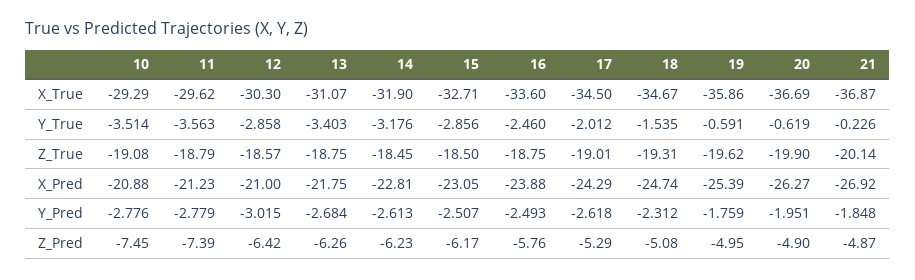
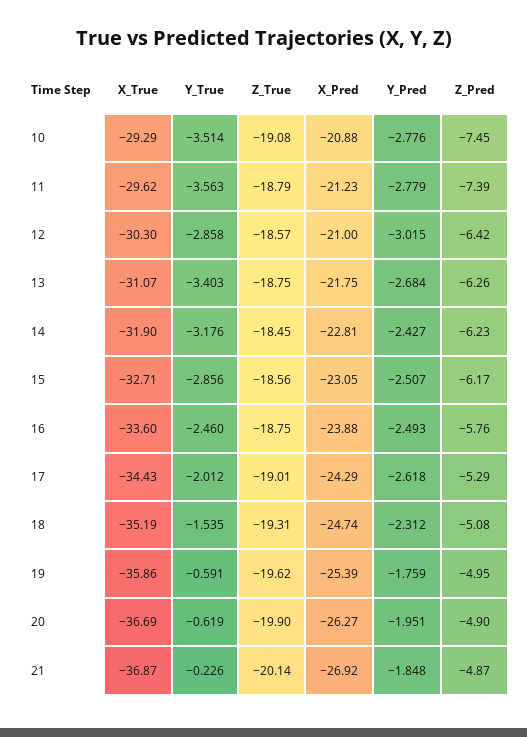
  {
    "10": {
      "X_True": -29.29,
      "Y_True": -3.514,
      "Z_True": -19.08,
      "X_Pred": -20.88,
      "Y_Pred": -2.776,
      "Z_Pred": -7.45
    },
    "11": {
      "X_True": -29.62,
      "Y_True": -3.563,
      "Z_True": -18.79,
      "X_Pred": -21.23,
      "Y_Pred": -2.779,
      "Z_Pred": -7.39
    },
    "12": {
      "X_True": -30.3,
      "Y_True": -2.858,
      "Z_True": -18.57,
      "X_Pred": -21,
      "Y_Pred": -3.015,
      "Z_Pred": -6.42
    },
    "13": {
      "X_True": -31.07,
      "Y_True": -3.403,
      "Z_True": -18.75,
      "X_Pred": -21.75,
      "Y_Pred": -2.684,
      "Z_Pred": -6.26
    },
    "14": {
      "X_True": -31.9,
      "Y_True": -3.176,
      "Z_True": -18.45,
      "X_Pred": -22.81,
-     "Y_Pred": -2.613,
+     "Y_Pred": -2.427,
      "Z_Pred": -6.23
    },
    "15": {
      "X_True": -32.71,
      "Y_True": -2.856,
-     "Z_True": -18.5,
+     "Z_True": -18.56,
      "X_Pred": -23.05,
      "Y_Pred": -2.507,
      "Z_Pred": -6.17
    },
    "16": {
      "X_True": -33.6,
      "Y_True": -2.46,
      "Z_True": -18.75,
      "X_Pred": -23.88,
      "Y_Pred": -2.493,
      "Z_Pred": -5.76
    },
    "17": {
-     "X_True": -34.5,
+     "X_True": -34.43,
      "Y_True": -2.012,
      "Z_True": -19.01,
      "X_Pred": -24.29,
      "Y_Pred": -2.618,
      "Z_Pred": -5.29
    },
    "18": {
-     "X_True": -34.67,
+     "X_True": -35.19,
      "Y_True": -1.535,
      "Z_True": -19.31,
      "X_Pred": -24.74,
      "Y_Pred": -2.312,
      "Z_Pred": -5.08
    },
    "19": {
      "X_True": -35.86,
      "Y_True": -0.591,
      "Z_True": -19.62,
      "X_Pred": -25.39,
      "Y_Pred": -1.759,
      "Z_Pred": -4.95
    },
    "20": {
      "X_True": -36.69,
      "Y_True": -0.619,
      "Z_True": -19.9,
      "X_Pred": -26.27,
      "Y_Pred": -1.951,
      "Z_Pred": -4.9
    },
    "21": {
      "X_True": -36.87,
      "Y_True": -0.226,
      "Z_True": -20.14,
      "X_Pred": -26.92,
      "Y_Pred": -1.848,
      "Z_Pred": -4.87
    }
  }

